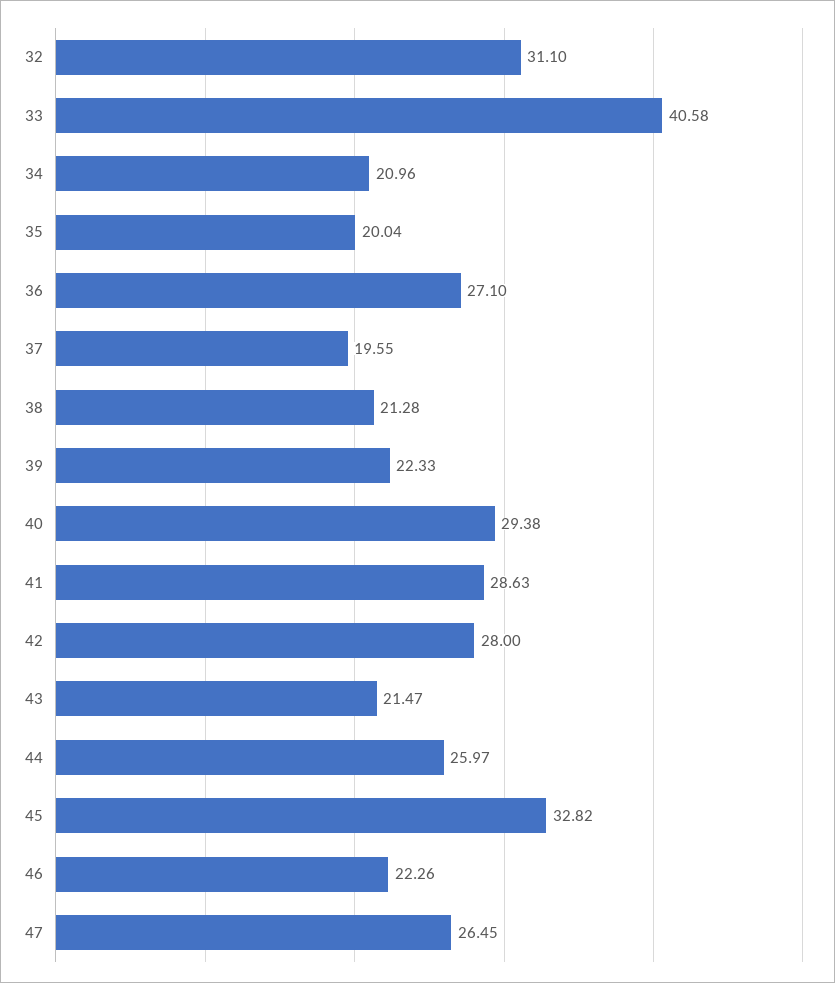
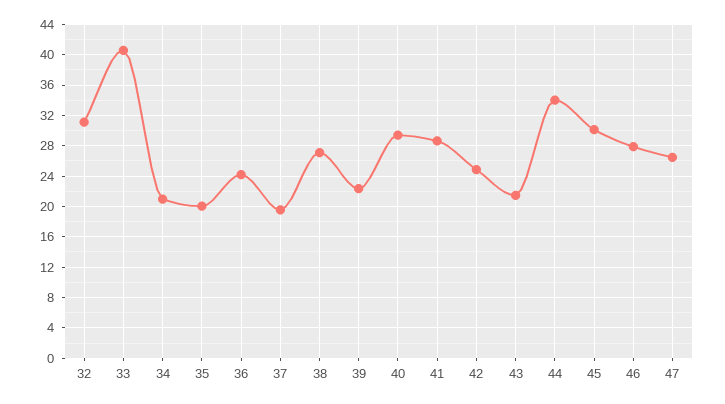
  {
    "32": 31.1,
    "33": 40.58,
    "34": 20.96,
    "35": 20.04,
-   "36": 27.1,
+   "36": 24,
    "37": 19.55,
-   "38": 21.28,
+   "38": 27,
    "39": 22.33,
    "40": 29.38,
    "41": 28.63,
-   "42": 28,
+   "42": 25,
    "43": 21.47,
-   "44": 25.97,
+   "44": 34,
-   "45": 32.82,
+   "45": 30,
-   "46": 22.26,
+   "46": 28,
    "47": 26.45
  }

